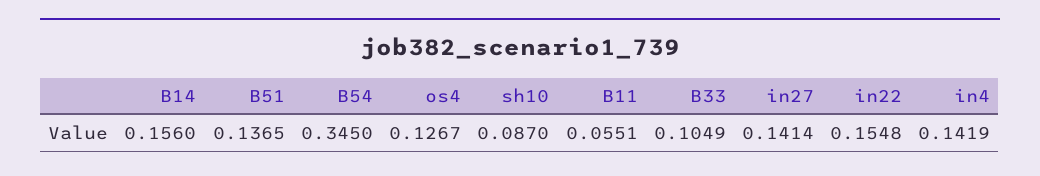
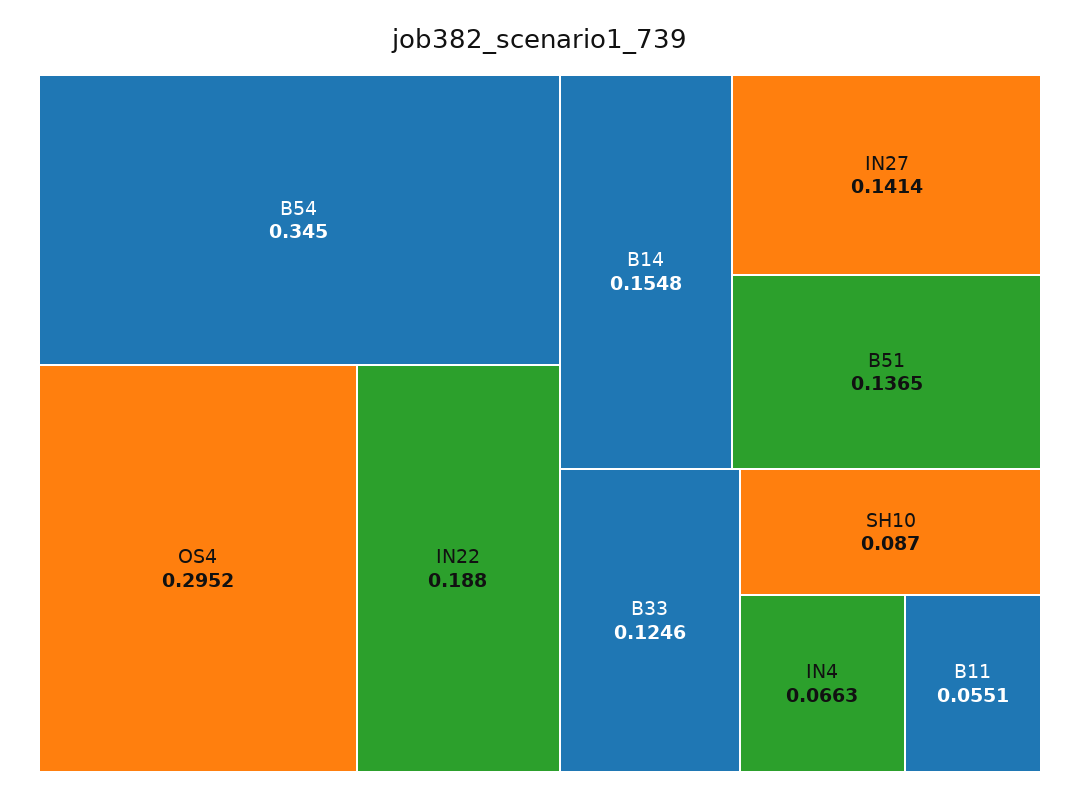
  {
-   "B14": 0.156,
+   "B14": 0.1548,
    "B51": 0.1365,
    "B54": 0.345,
-   "os4": 0.1267,
+   "os4": 0.2952,
    "sh10": 0.087,
    "B11": 0.0551,
-   "B33": 0.1049,
+   "B33": 0.1246,
    "in27": 0.1414,
-   "in22": 0.1548,
+   "in22": 0.188,
-   "in4": 0.1419
+   "in4": 0.0663
  }

